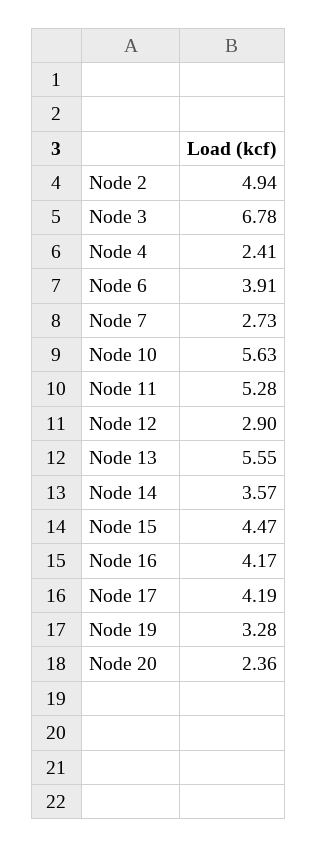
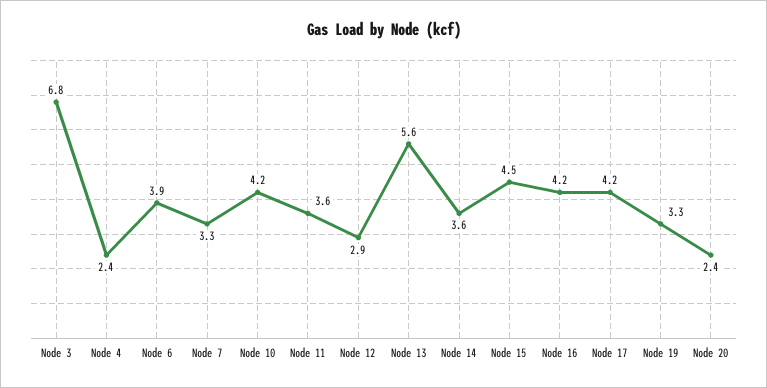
  {
-   "Node 2": 4.94,
    "Node 3": 6.78,
    "Node 4": 2.41,
    "Node 6": 3.91,
-   "Node 7": 2.73,
+   "Node 7": 3.3,
-   "Node 10": 5.63,
+   "Node 10": 4.2,
-   "Node 11": 5.28,
+   "Node 11": 3.6,
    "Node 12": 2.9,
    "Node 13": 5.55,
    "Node 14": 3.57,
    "Node 15": 4.47,
    "Node 16": 4.17,
    "Node 17": 4.19,
    "Node 19": 3.28,
    "Node 20": 2.36
  }

